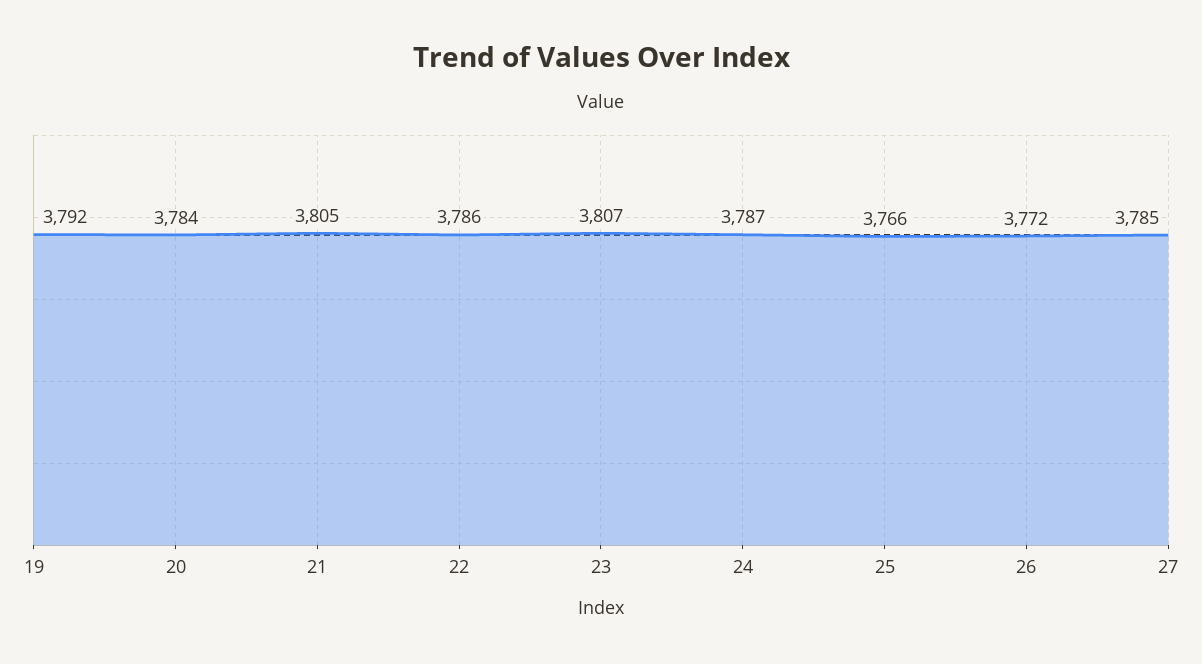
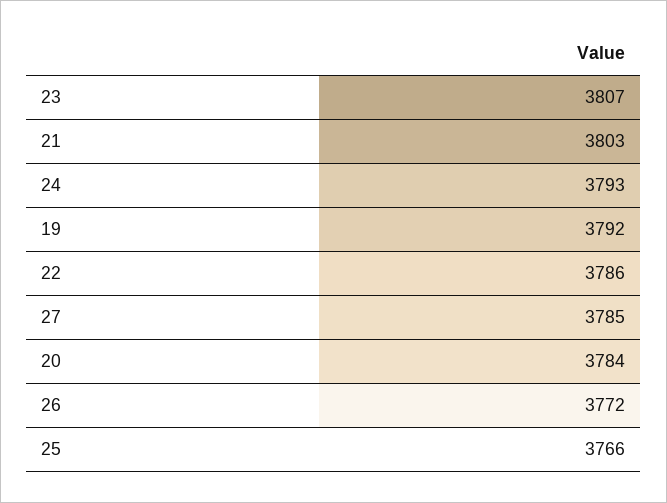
  {
    "19": 3792,
    "20": 3784,
-   "21": 3805,
+   "21": 3803,
    "22": 3786,
    "23": 3807,
-   "24": 3787,
+   "24": 3793,
    "25": 3766,
    "26": 3772,
    "27": 3785
  }

